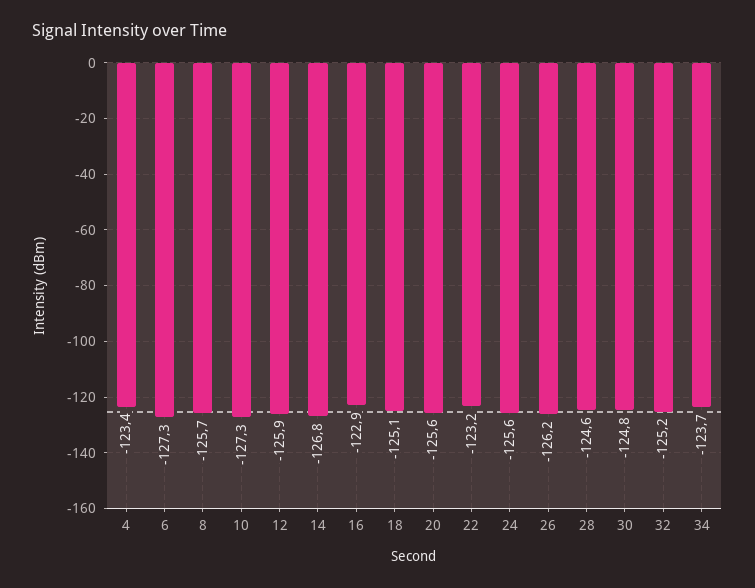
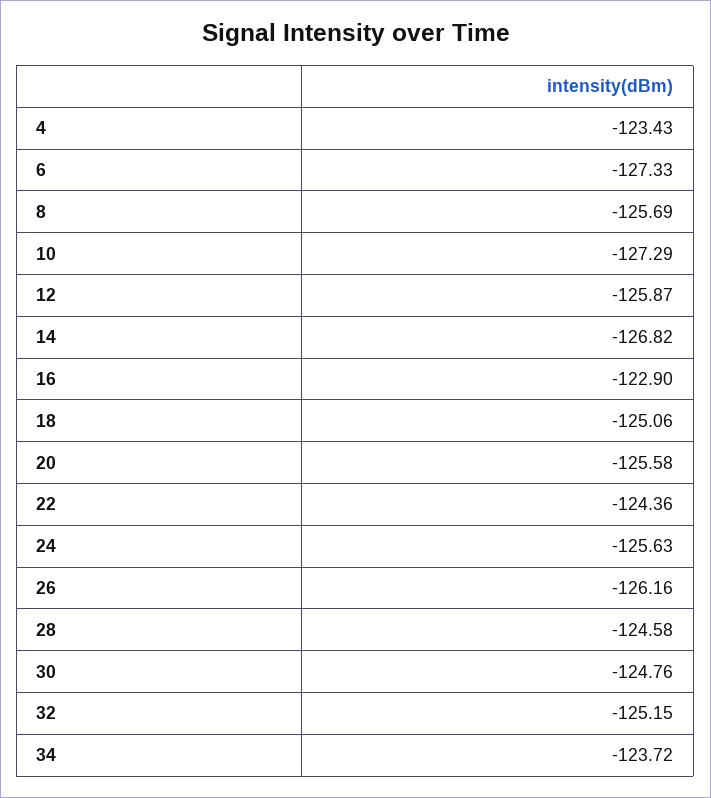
  {
    "4": -123.43,
    "6": -127.33,
    "8": -125.69,
    "10": -127.29,
    "12": -125.87,
    "14": -126.82,
    "16": -122.9,
    "18": -125.06,
    "20": -125.58,
-   "22": -123.2,
+   "22": -124.36,
    "24": -125.63,
    "26": -126.16,
    "28": -124.58,
    "30": -124.76,
    "32": -125.15,
    "34": -123.72
  }

